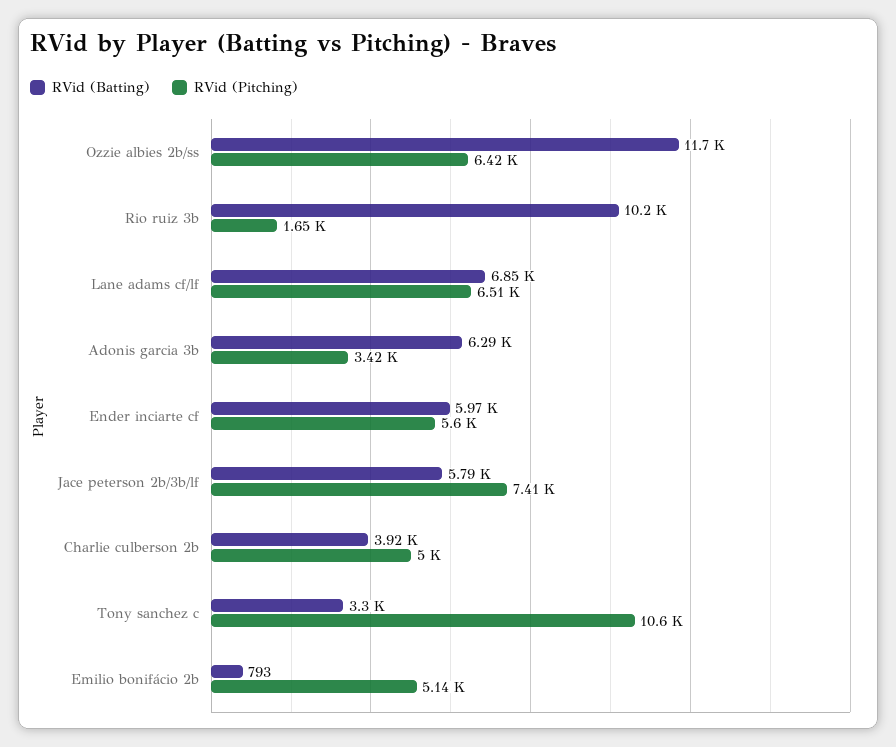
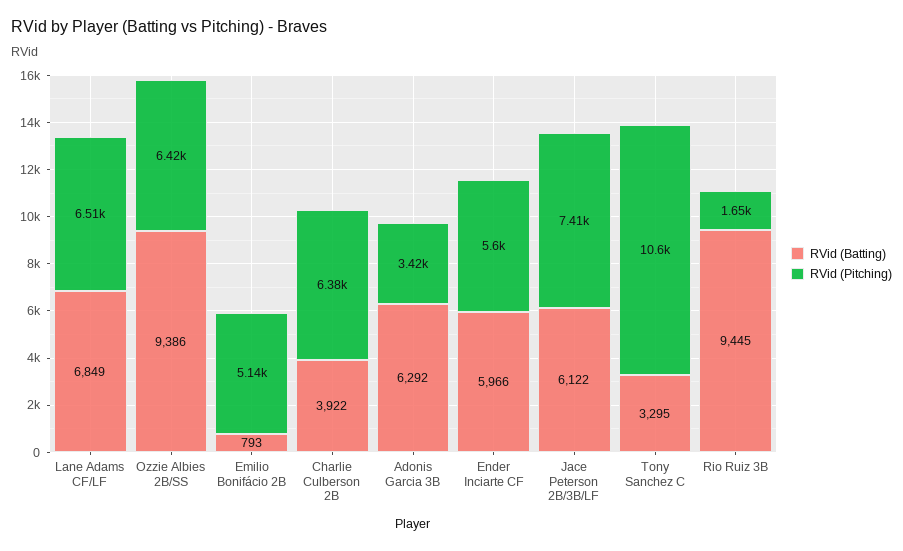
  {
    "RVid (Batting)": {
-     "Ozzie albies 2b/ss": 11700,
+     "Ozzie albies 2b/ss": 9386,
-     "Rio ruiz 3b": 10200,
+     "Rio ruiz 3b": 9445,
      "Lane adams cf/lf": 6849,
      "Adonis garcia 3b": 6292,
      "Ender inciarte cf": 5966,
-     "Jace peterson 2b/3b/lf": 5790,
+     "Jace peterson 2b/3b/lf": 6122,
      "Charlie culberson 2b": 3922,
      "Tony sanchez c": 3295,
      "Emilio bonifácio 2b": 793
    },
    "RVid (Pitching)": {
      "Ozzie albies 2b/ss": 6420,
      "Rio ruiz 3b": 1650,
      "Lane adams cf/lf": 6510,
      "Adonis garcia 3b": 3420,
      "Ender inciarte cf": 5600,
      "Jace peterson 2b/3b/lf": 7410,
-     "Charlie culberson 2b": 5000,
+     "Charlie culberson 2b": 6380,
      "Tony sanchez c": 10600,
      "Emilio bonifácio 2b": 5140
    }
  }

